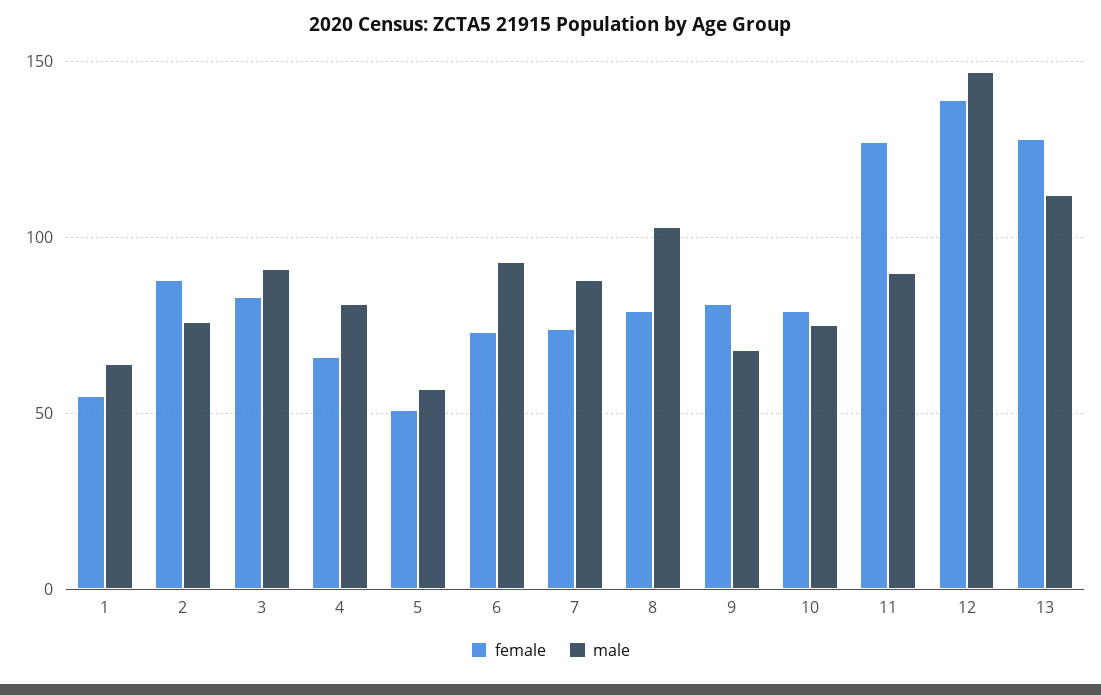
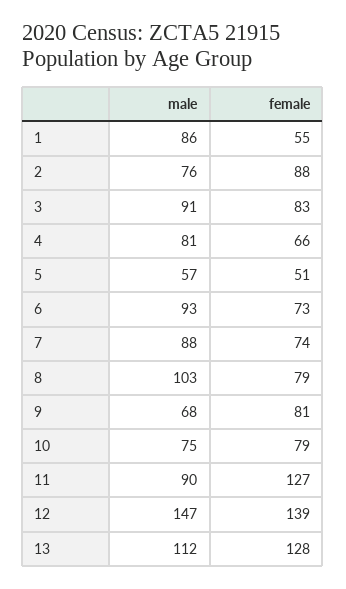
  {
    "female": {
      "1": 55,
      "2": 88,
      "3": 83,
      "4": 66,
      "5": 51,
      "6": 73,
      "7": 74,
      "8": 79,
      "9": 81,
      "10": 79,
      "11": 127,
      "12": 139,
      "13": 128
    },
    "male": {
-     "1": 65,
+     "1": 86,
      "2": 76,
      "3": 91,
      "4": 81,
      "5": 57,
      "6": 93,
      "7": 88,
      "8": 103,
      "9": 68,
      "10": 75,
      "11": 90,
      "12": 147,
      "13": 112
    }
  }

